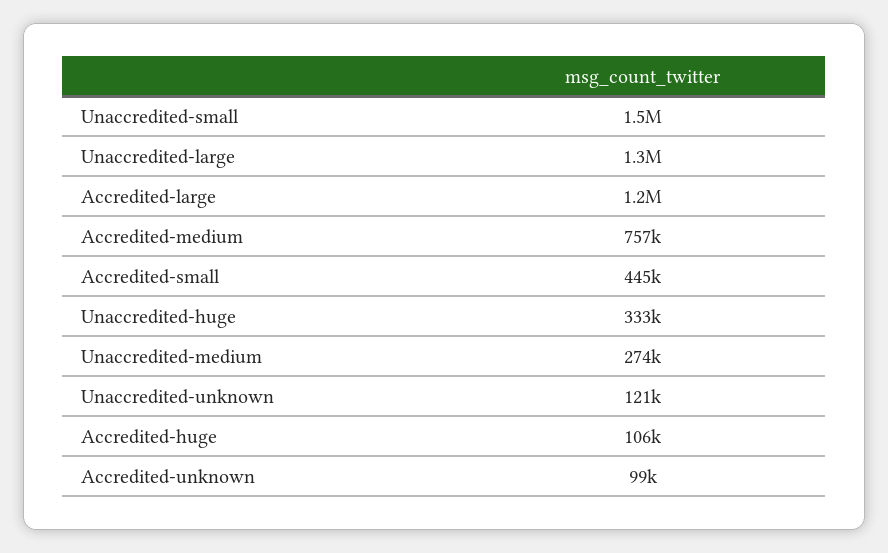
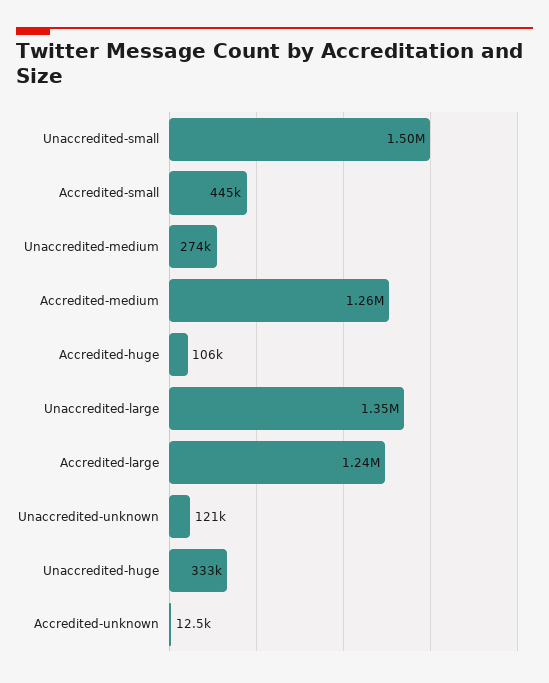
  {
    "Unaccredited-small": 1500000,
    "Unaccredited-large": 1350000,
    "Accredited-large": 1240000,
-   "Accredited-medium": 757000,
+   "Accredited-medium": 1260000,
    "Accredited-small": 445000,
    "Unaccredited-huge": 333000,
    "Unaccredited-medium": 274000,
    "Unaccredited-unknown": 121000,
    "Accredited-huge": 106000,
-   "Accredited-unknown": 99000
+   "Accredited-unknown": 12500
  }

